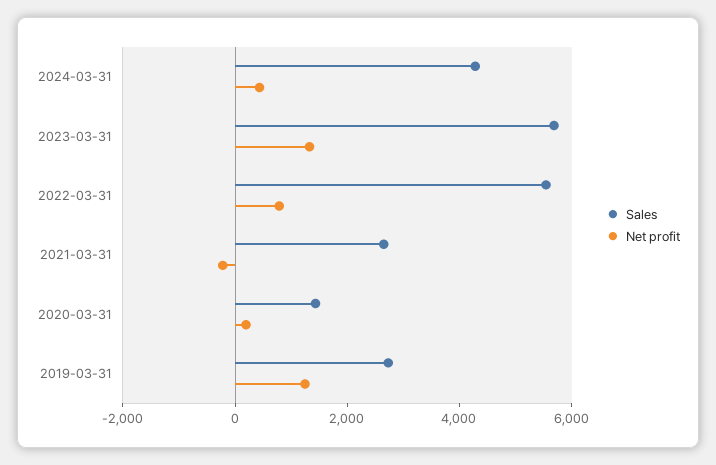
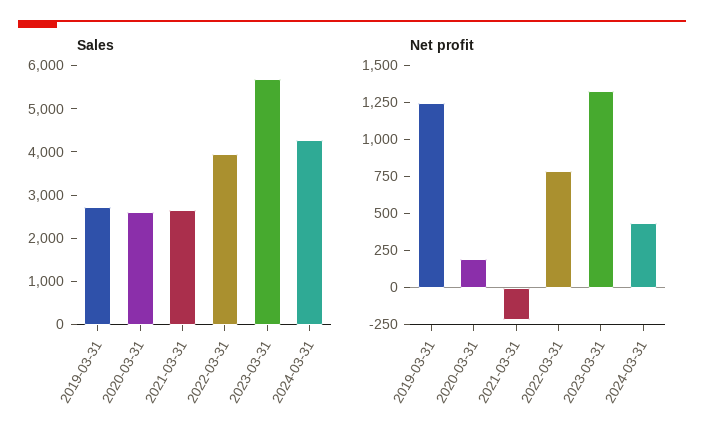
  {
    "Sales": {
      "2024-03-31": 4200,
      "2023-03-31": 5600,
-     "2022-03-31": 5500,
+     "2022-03-31": 4000,
      "2021-03-31": 2600,
-     "2020-03-31": 1500,
+     "2020-03-31": 2600,
      "2019-03-31": 2800
    },
    "Net profit": {
      "2024-03-31": 500,
      "2023-03-31": 1250,
      "2022-03-31": 750,
      "2021-03-31": -250,
      "2020-03-31": 250,
      "2019-03-31": 1250
    }
  }

